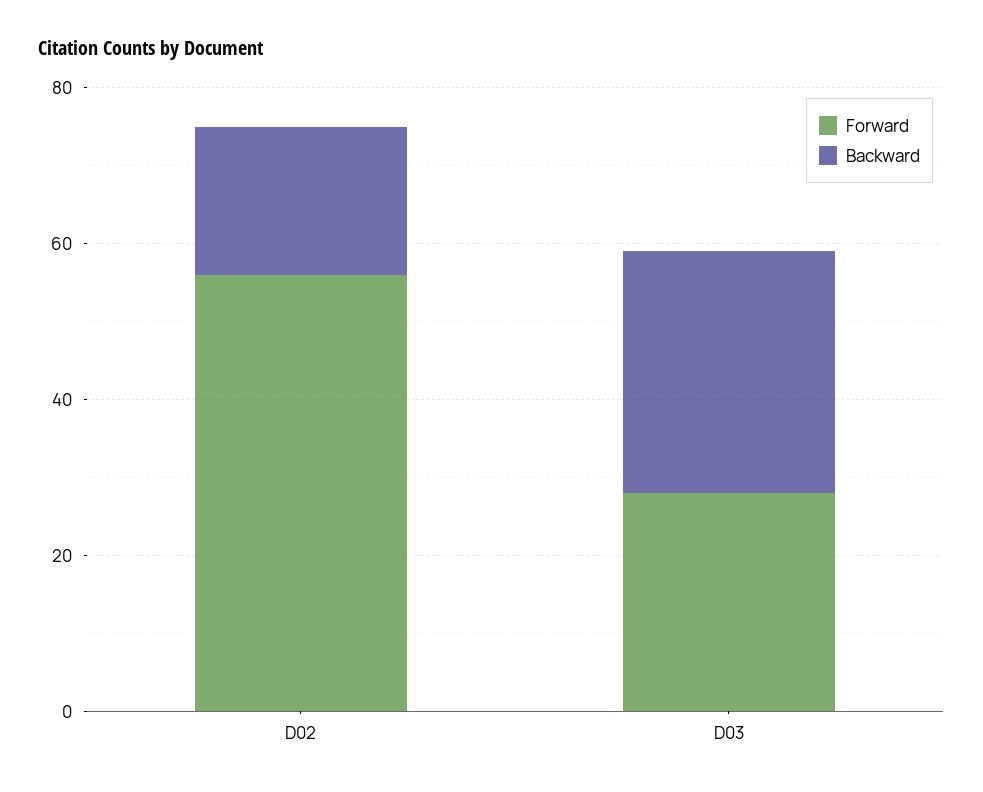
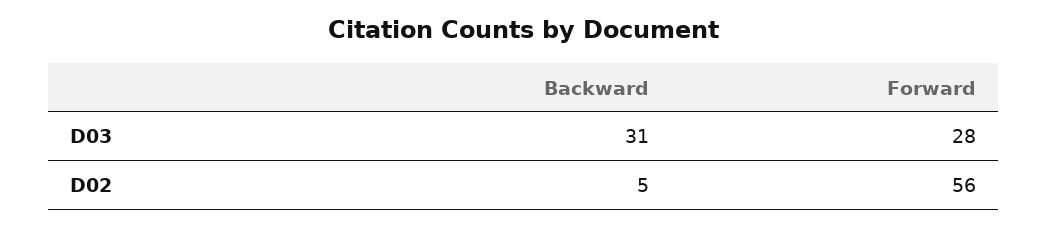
  {
    "Forward": {
      "D02": 56,
      "D03": 28
    },
    "Backward": {
-     "D02": 20,
+     "D02": 5,
      "D03": 31
    }
  }

